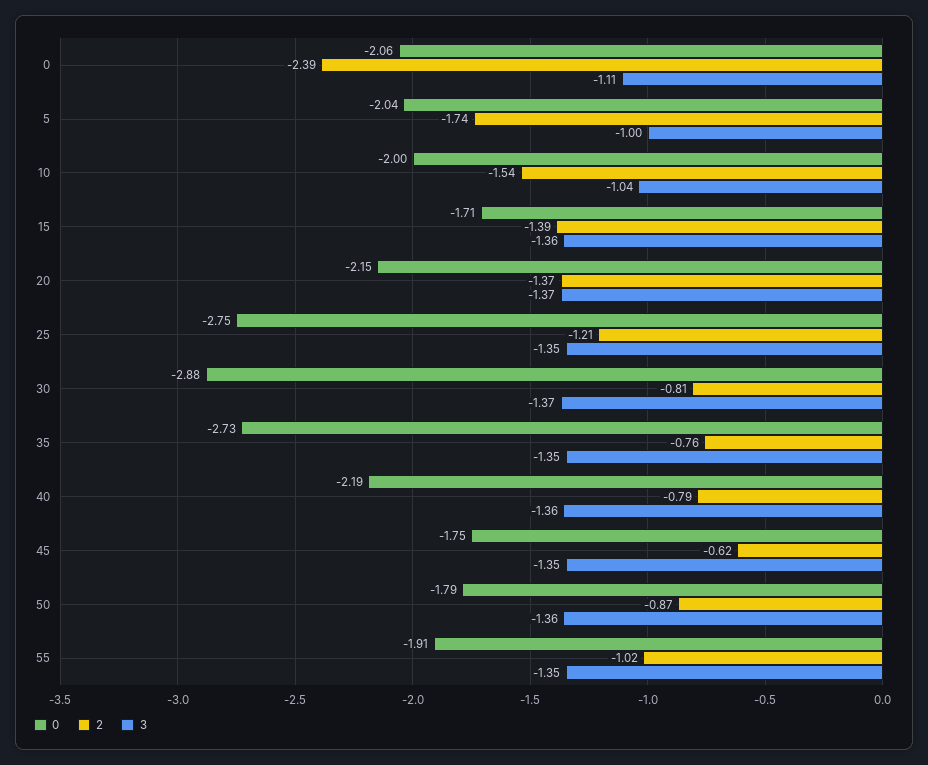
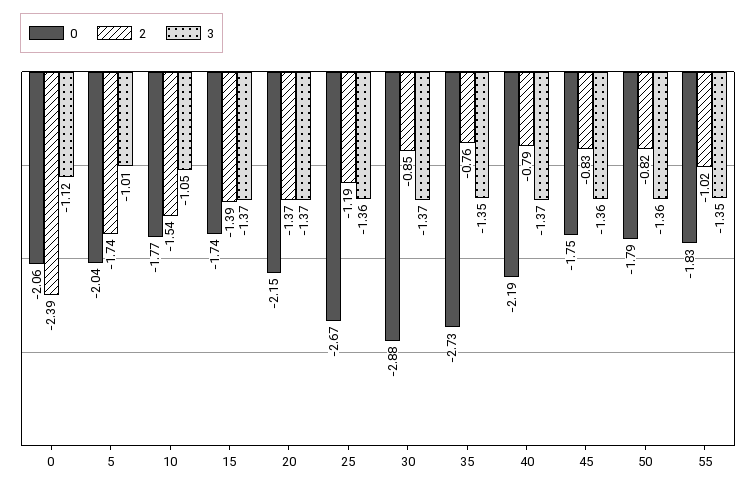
  {
    "0": {
      "0": -2.06,
      "5": -2.04,
-     "10": -2,
+     "10": -1.77,
-     "15": -1.71,
+     "15": -1.74,
      "20": -2.15,
-     "25": -2.75,
+     "25": -2.67,
      "30": -2.88,
      "35": -2.73,
      "40": -2.19,
      "45": -1.75,
      "50": -1.79,
-     "55": -1.91
+     "55": -1.83
    },
    "2": {
      "0": -2.39,
      "5": -1.74,
      "10": -1.54,
      "15": -1.39,
      "20": -1.37,
-     "25": -1.21,
+     "25": -1.19,
-     "30": -0.81,
+     "30": -0.85,
      "35": -0.76,
      "40": -0.79,
-     "45": -0.62,
+     "45": -0.83,
-     "50": -0.87,
+     "50": -0.82,
      "55": -1.02
    },
    "3": {
-     "0": -1.11,
+     "0": -1.12,
-     "5": -1,
+     "5": -1.01,
-     "10": -1.04,
+     "10": -1.05,
-     "15": -1.36,
+     "15": -1.37,
      "20": -1.37,
-     "25": -1.35,
+     "25": -1.36,
      "30": -1.37,
      "35": -1.35,
-     "40": -1.36,
+     "40": -1.37,
-     "45": -1.35,
+     "45": -1.36,
      "50": -1.36,
      "55": -1.35
    }
  }

